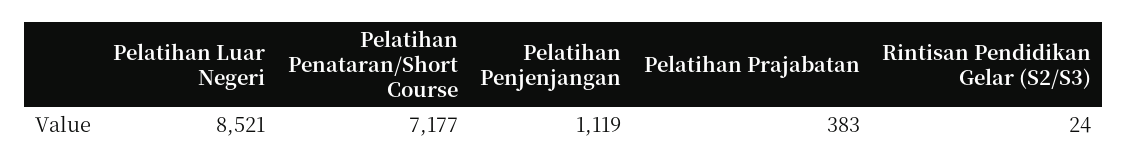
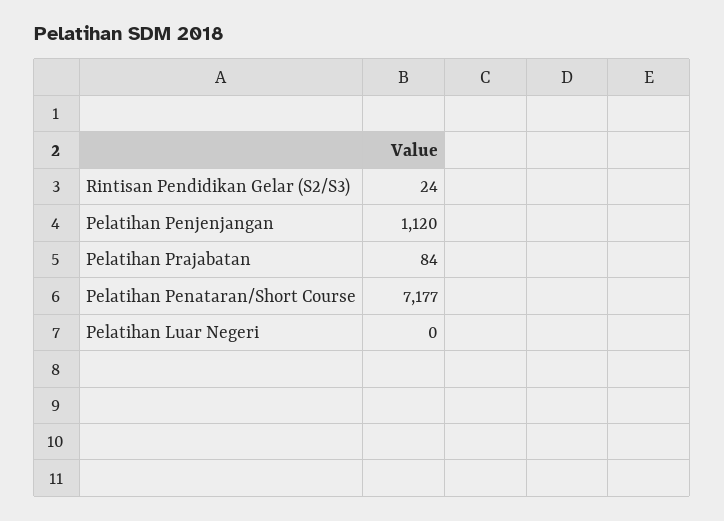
  {
-   "Pelatihan Luar Negeri": 8521,
+   "Pelatihan Luar Negeri": 0,
    "Pelatihan Penataran/Short Course": 7177,
-   "Pelatihan Penjenjangan": 1119,
+   "Pelatihan Penjenjangan": 1120,
-   "Pelatihan Prajabatan": 383,
+   "Pelatihan Prajabatan": 84,
    "Rintisan Pendidikan Gelar (S2/S3)": 24
  }

